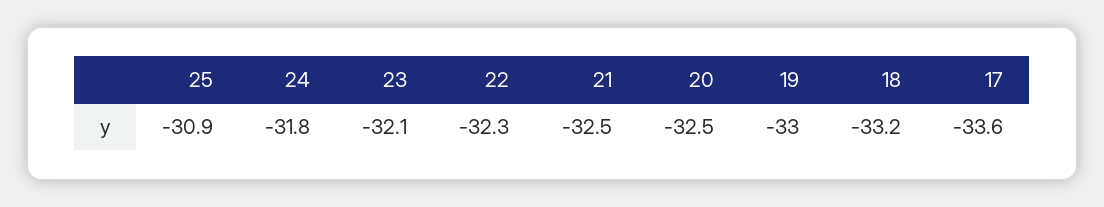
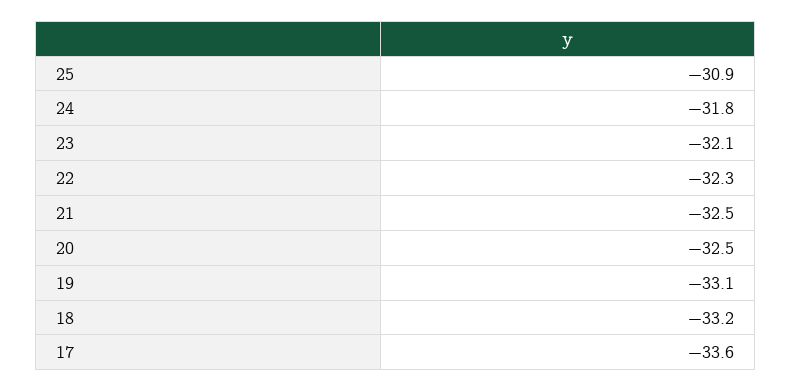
  {
    "25": -30.9,
    "24": -31.8,
    "23": -32.1,
    "22": -32.3,
    "21": -32.5,
    "20": -32.5,
-   "19": -33,
+   "19": -33.1,
    "18": -33.2,
    "17": -33.6
  }

